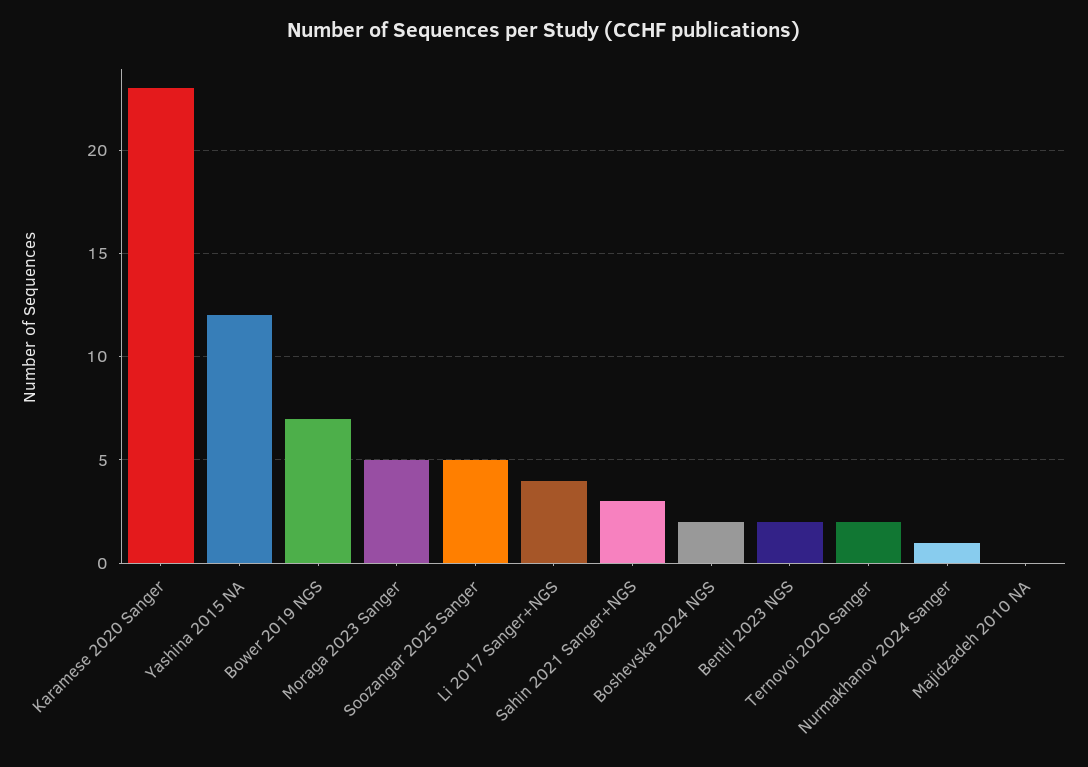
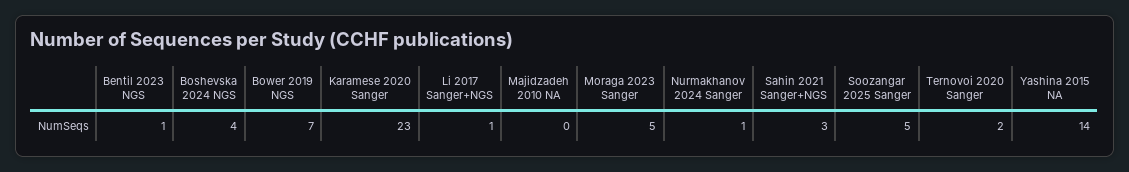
  {
    "Karamese 2020 Sanger": 23,
-   "Yashina 2015 NA": 12,
+   "Yashina 2015 NA": 14,
    "Bower 2019 NGS": 7,
    "Moraga 2023 Sanger": 5,
    "Soozangar 2025 Sanger": 5,
-   "Li 2017 Sanger+NGS": 4,
+   "Li 2017 Sanger+NGS": 1,
    "Sahin 2021 Sanger+NGS": 3,
-   "Boshevska 2024 NGS": 2,
+   "Boshevska 2024 NGS": 4,
-   "Bentil 2023 NGS": 2,
+   "Bentil 2023 NGS": 1,
    "Ternovoi 2020 Sanger": 2,
    "Nurmakhanov 2024 Sanger": 1,
    "Majidzadeh 2010 NA": 0
  }

